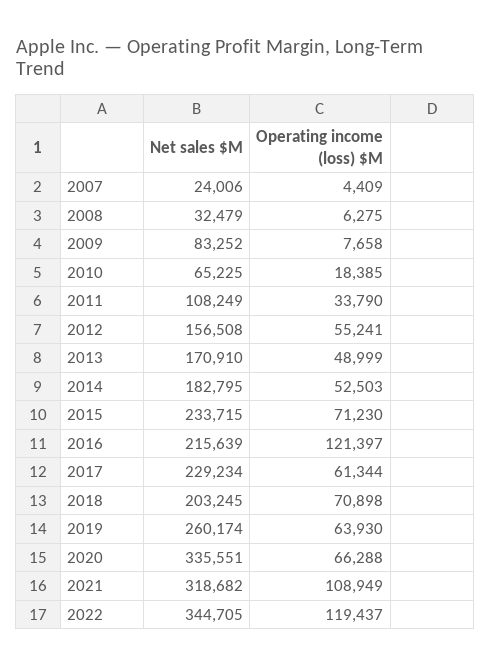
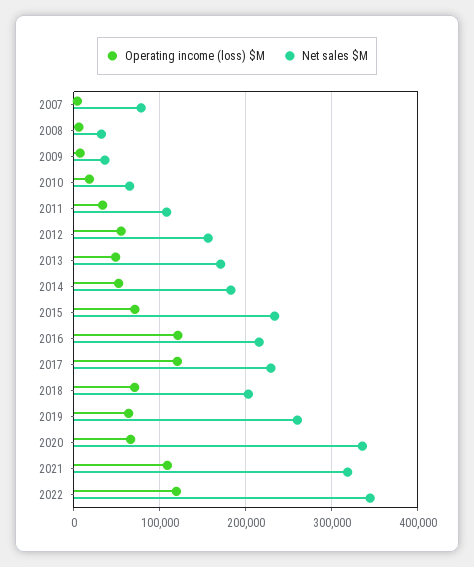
  {
    "Net sales $M": {
-     "2007": 24006,
+     "2007": 80000,
      "2008": 32479,
-     "2009": 83252,
+     "2009": 40000,
      "2010": 65225,
      "2011": 108249,
      "2012": 156508,
      "2013": 170910,
      "2014": 182795,
      "2015": 233715,
      "2016": 215639,
      "2017": 229234,
      "2018": 203245,
      "2019": 260174,
      "2020": 335551,
      "2021": 318682,
      "2022": 344705
    },
    "Operating income (loss) $M": {
      "2007": 4409,
      "2008": 6275,
      "2009": 7658,
      "2010": 18385,
      "2011": 33790,
      "2012": 55241,
      "2013": 48999,
      "2014": 52503,
      "2015": 71230,
      "2016": 121397,
-     "2017": 61344,
+     "2017": 120000,
      "2018": 70898,
      "2019": 63930,
      "2020": 66288,
      "2021": 108949,
      "2022": 119437
    }
  }

